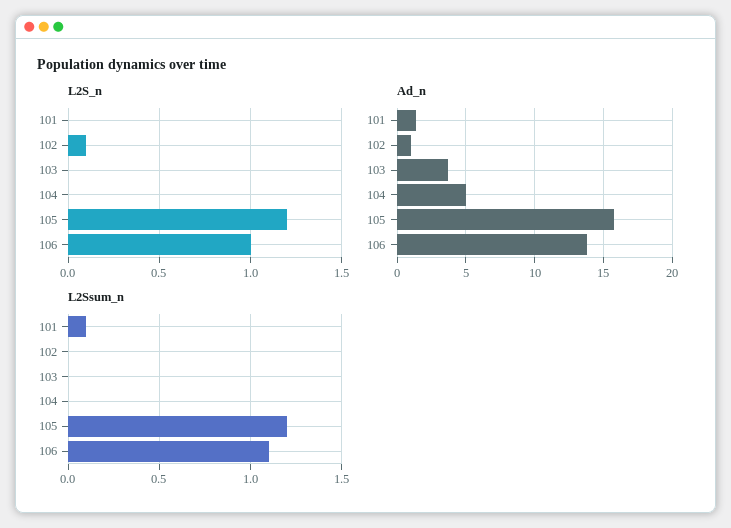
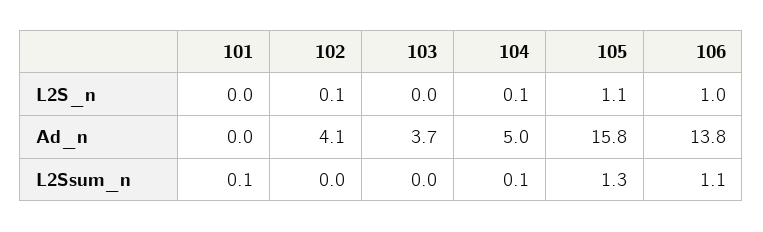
  {
    "L2S_n": {
      "101": 0,
      "102": 0.1,
      "103": 0,
-     "104": 0,
+     "104": 0.1,
-     "105": 1.2,
+     "105": 1.1,
      "106": 1
    },
    "Ad_n": {
-     "101": 1.5,
+     "101": 0,
-     "102": 1,
+     "102": 4.1,
      "103": 3.7,
      "104": 5,
      "105": 15.8,
      "106": 13.8
    },
    "L2Ssum_n": {
      "101": 0.1,
      "102": 0,
      "103": 0,
-     "104": 0,
+     "104": 0.1,
-     "105": 1.2,
+     "105": 1.3,
      "106": 1.1
    }
  }

